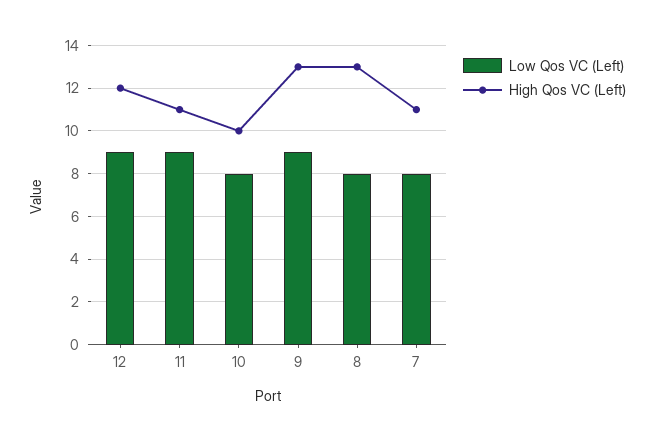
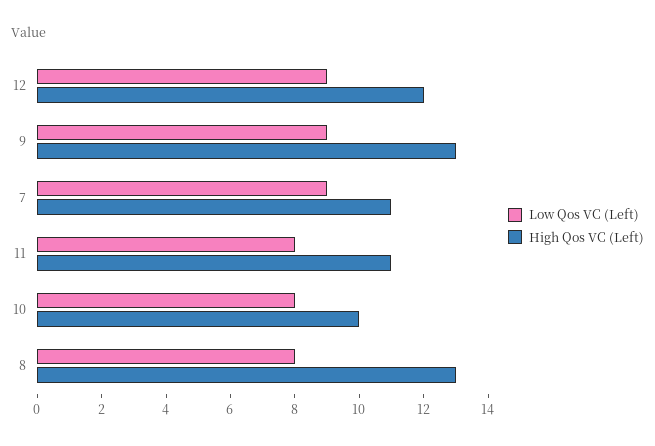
  {
    "Low Qos VC (Left)": {
      "12": 9,
-     "11": 9,
+     "11": 8,
      "10": 8,
      "9": 9,
      "8": 8,
-     "7": 8
+     "7": 9
    },
    "High Qos VC (Left)": {
      "12": 12,
      "11": 11,
      "10": 10,
      "9": 13,
      "8": 13,
      "7": 11
    }
  }

